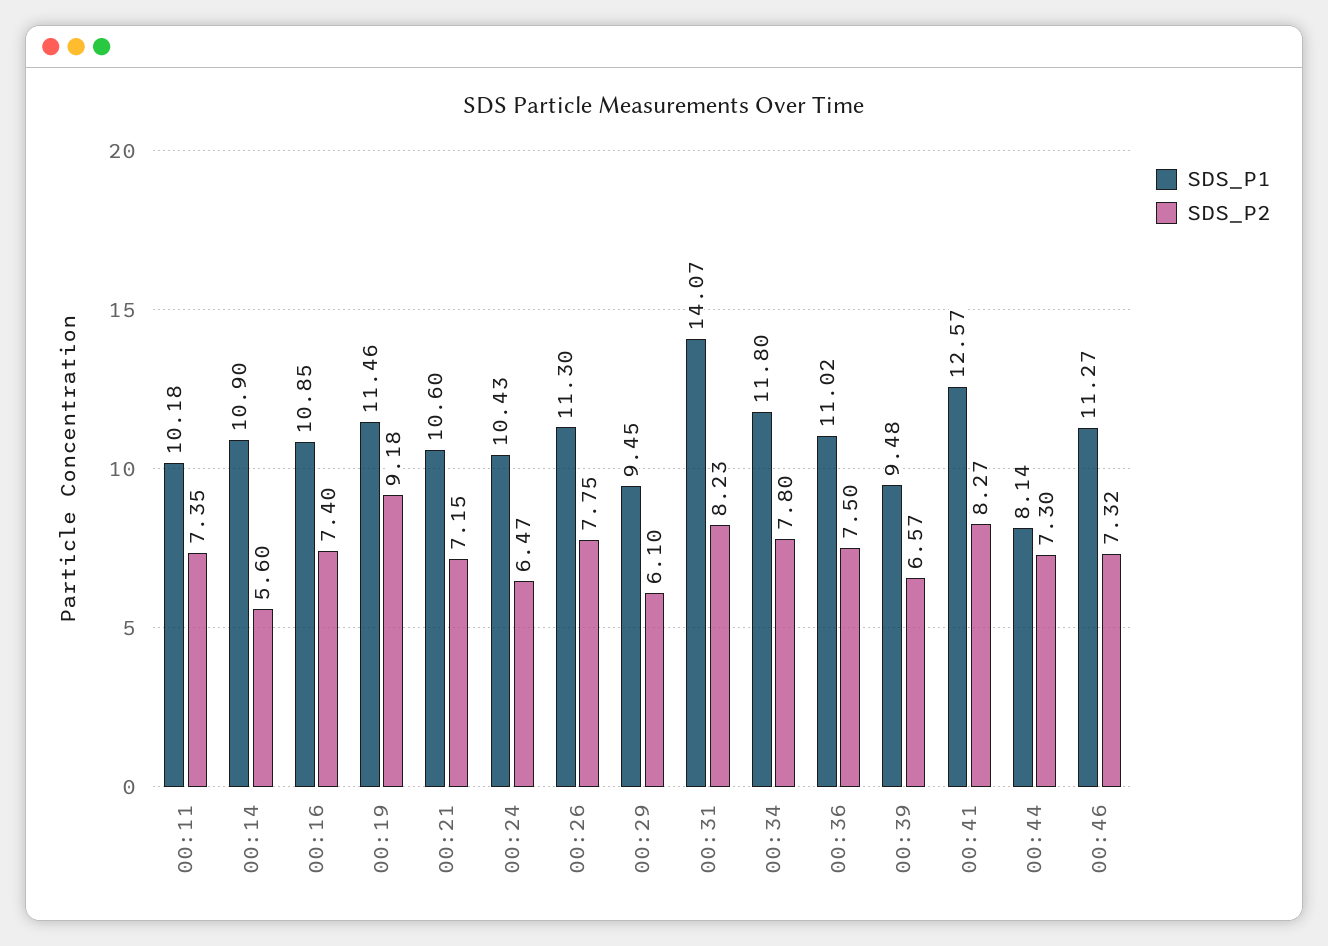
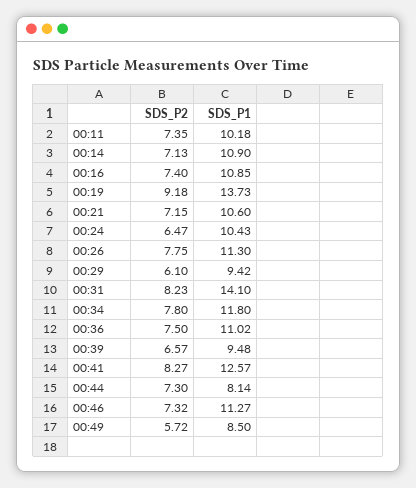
  {
    "SDS_P1": {
      "00:11": 10.18,
      "00:14": 10.9,
      "00:16": 10.85,
-     "00:19": 11.46,
+     "00:19": 13.73,
      "00:21": 10.6,
      "00:24": 10.43,
      "00:26": 11.3,
-     "00:29": 9.45,
+     "00:29": 9.42,
-     "00:31": 14.07,
+     "00:31": 14.1,
      "00:34": 11.8,
      "00:36": 11.02,
      "00:39": 9.48,
      "00:41": 12.57,
      "00:44": 8.14,
-     "00:46": 11.27
+     "00:46": 11.27,
+     "00:49": 8.5
    },
    "SDS_P2": {
      "00:11": 7.35,
-     "00:14": 5.6,
+     "00:14": 7.13,
      "00:16": 7.4,
      "00:19": 9.18,
      "00:21": 7.15,
      "00:24": 6.47,
      "00:26": 7.75,
      "00:29": 6.1,
      "00:31": 8.23,
      "00:34": 7.8,
      "00:36": 7.5,
      "00:39": 6.57,
      "00:41": 8.27,
      "00:44": 7.3,
-     "00:46": 7.32
+     "00:46": 7.32,
+     "00:49": 5.72
    }
  }

